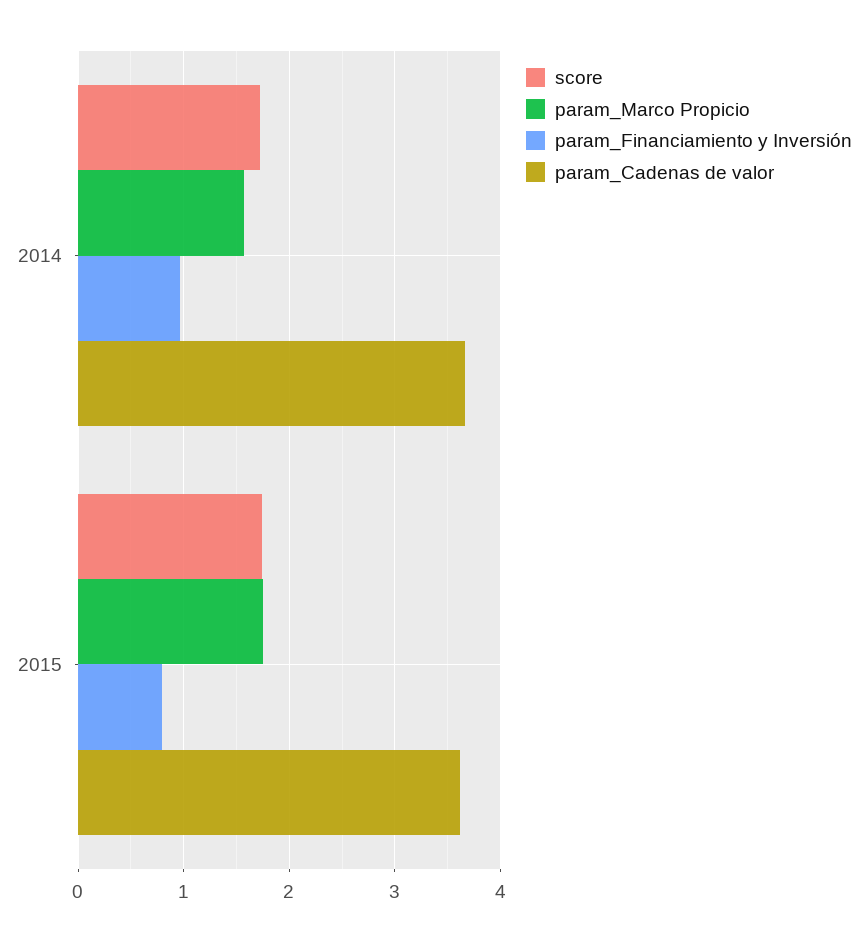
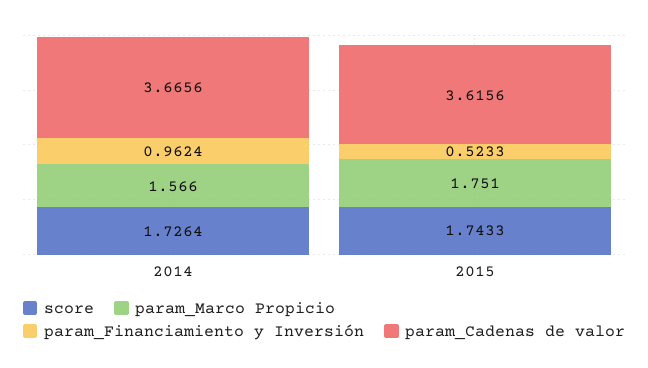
  {
    "score": {
      "2014": 1.7264,
      "2015": 1.7433
    },
    "param_Marco Propicio": {
      "2014": 1.566,
      "2015": 1.751
    },
    "param_Financiamiento y Inversión": {
      "2014": 0.9624,
-     "2015": 0.8
+     "2015": 0.5233
    },
    "param_Cadenas de valor": {
      "2014": 3.6656,
      "2015": 3.6156
    }
  }

